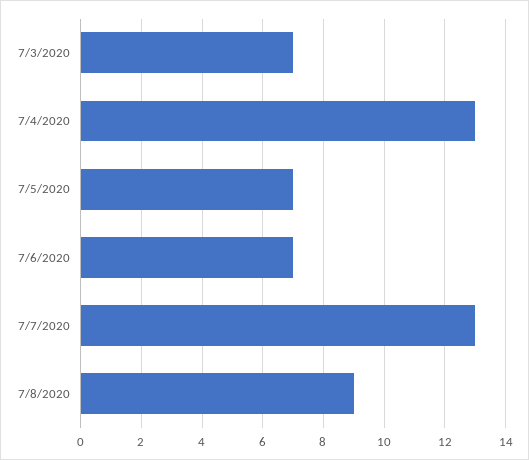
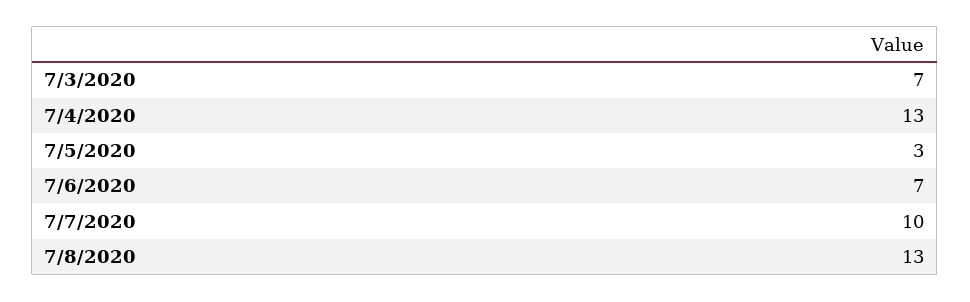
  {
    "7/3/2020": 7,
    "7/4/2020": 13,
-   "7/5/2020": 7,
+   "7/5/2020": 3,
    "7/6/2020": 7,
-   "7/7/2020": 13,
+   "7/7/2020": 10,
-   "7/8/2020": 9
+   "7/8/2020": 13
  }

